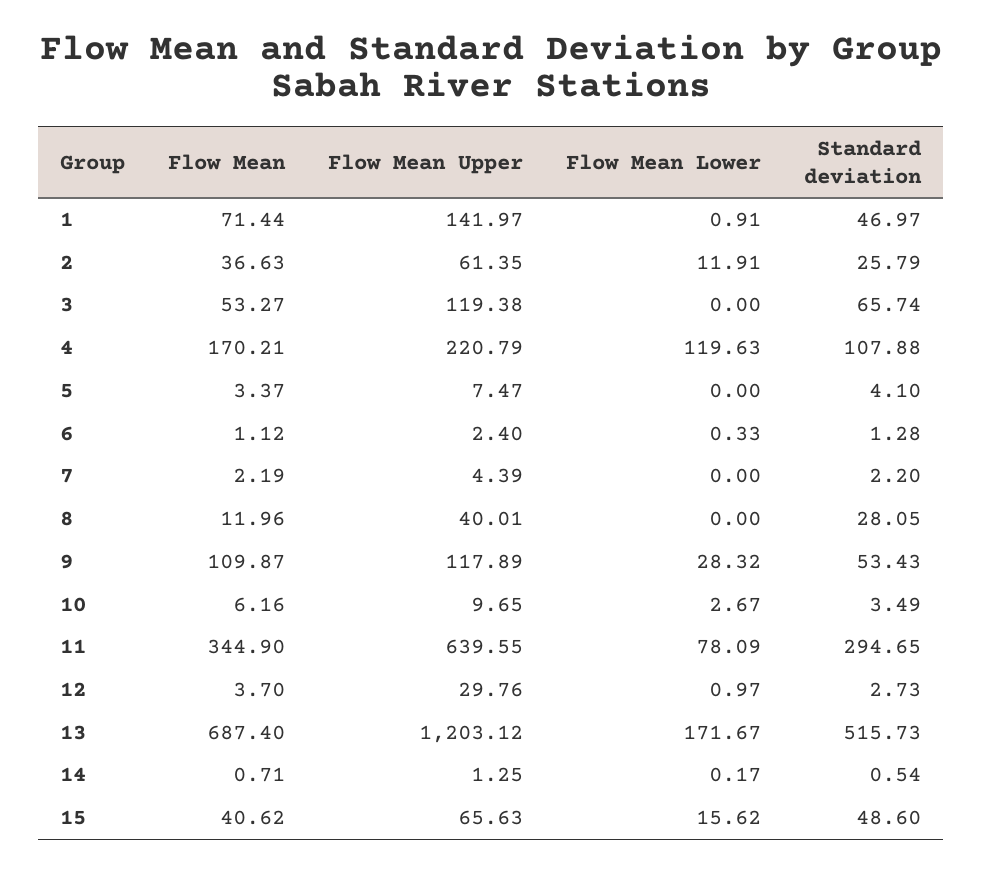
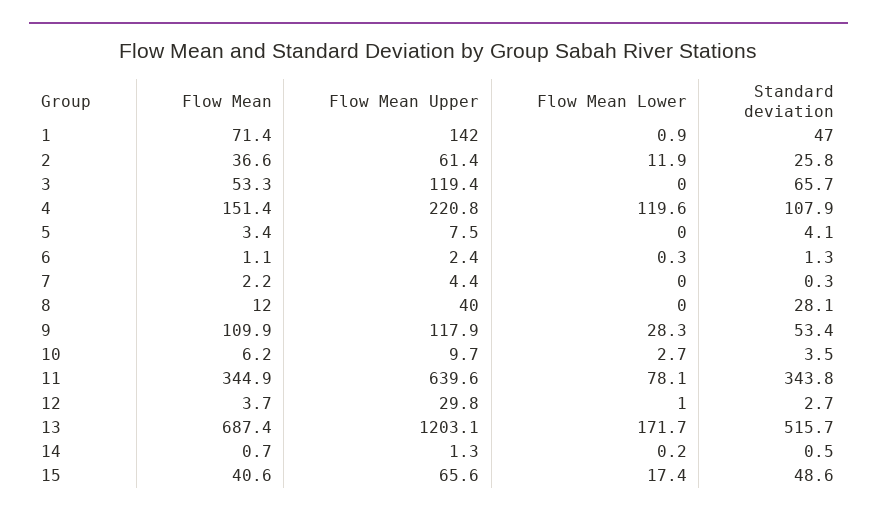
  {
    "Flow Mean": {
      "1": 71.44,
      "2": 36.63,
      "3": 53.27,
-     "4": 170.21,
+     "4": 151.4,
      "5": 3.37,
      "6": 1.12,
      "7": 2.19,
      "8": 11.96,
      "9": 109.87,
      "10": 6.16,
      "11": 344.9,
      "12": 3.7,
      "13": 687.4,
      "14": 0.71,
      "15": 40.62
    },
    "Flow Mean Upper": {
      "1": 141.97,
      "2": 61.35,
      "3": 119.38,
      "4": 220.79,
      "5": 7.47,
      "6": 2.4,
      "7": 4.39,
      "8": 40.01,
      "9": 117.89,
      "10": 9.65,
      "11": 639.55,
      "12": 29.76,
      "13": 1203.12,
      "14": 1.25,
      "15": 65.63
    },
    "Flow Mean Lower": {
      "1": 0.91,
      "2": 11.91,
      "3": 0,
      "4": 119.63,
      "5": 0,
      "6": 0.33,
      "7": 0,
      "8": 0,
      "9": 28.32,
      "10": 2.67,
      "11": 78.09,
      "12": 0.97,
      "13": 171.67,
      "14": 0.17,
-     "15": 15.62
+     "15": 17.4
    },
    "Standard deviation": {
      "1": 46.97,
      "2": 25.79,
      "3": 65.74,
      "4": 107.88,
      "5": 4.1,
      "6": 1.28,
-     "7": 2.2,
+     "7": 0.3,
      "8": 28.05,
      "9": 53.43,
      "10": 3.49,
-     "11": 294.65,
+     "11": 343.8,
      "12": 2.73,
      "13": 515.73,
      "14": 0.54,
      "15": 48.6
    }
  }

